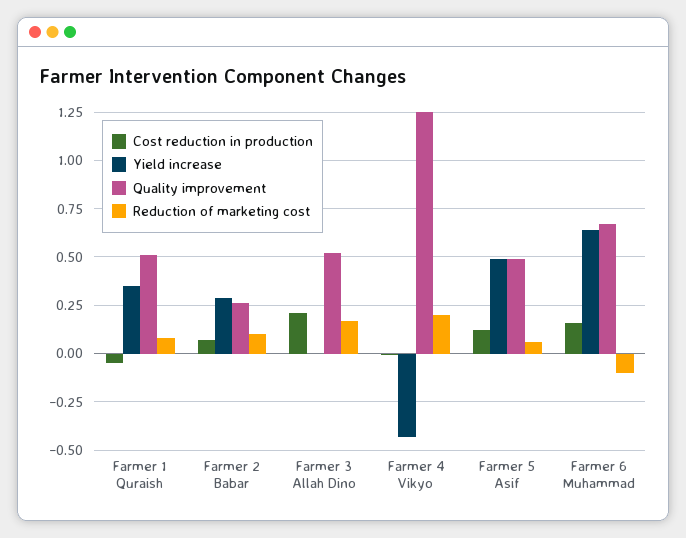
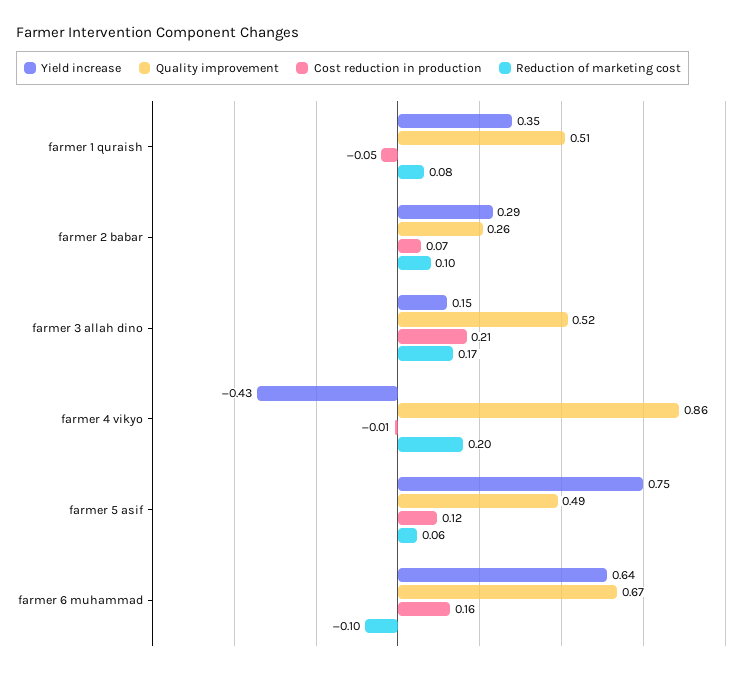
  {
    "Cost reduction in production": {
      "Farmer 1 Quraish": -0.05,
      "Farmer 2 Babar": 0.07,
      "Farmer 3 Allah Dino": 0.21,
      "Farmer 4 Vikyo": -0.01,
      "Farmer 5 Asif": 0.12,
      "Farmer 6 Muhammad": 0.16
    },
    "Yield increase": {
      "Farmer 1 Quraish": 0.35,
      "Farmer 2 Babar": 0.29,
-     "Farmer 3 Allah Dino": 0,
+     "Farmer 3 Allah Dino": 0.15,
      "Farmer 4 Vikyo": -0.43,
-     "Farmer 5 Asif": 0.5,
+     "Farmer 5 Asif": 0.75,
      "Farmer 6 Muhammad": 0.64
    },
    "Quality improvement": {
      "Farmer 1 Quraish": 0.51,
      "Farmer 2 Babar": 0.26,
      "Farmer 3 Allah Dino": 0.52,
-     "Farmer 4 Vikyo": 1.25,
+     "Farmer 4 Vikyo": 0.86,
      "Farmer 5 Asif": 0.49,
      "Farmer 6 Muhammad": 0.67
    },
    "Reduction of marketing cost": {
      "Farmer 1 Quraish": 0.08,
      "Farmer 2 Babar": 0.1,
      "Farmer 3 Allah Dino": 0.17,
      "Farmer 4 Vikyo": 0.2,
      "Farmer 5 Asif": 0.06,
      "Farmer 6 Muhammad": -0.1
    }
  }

